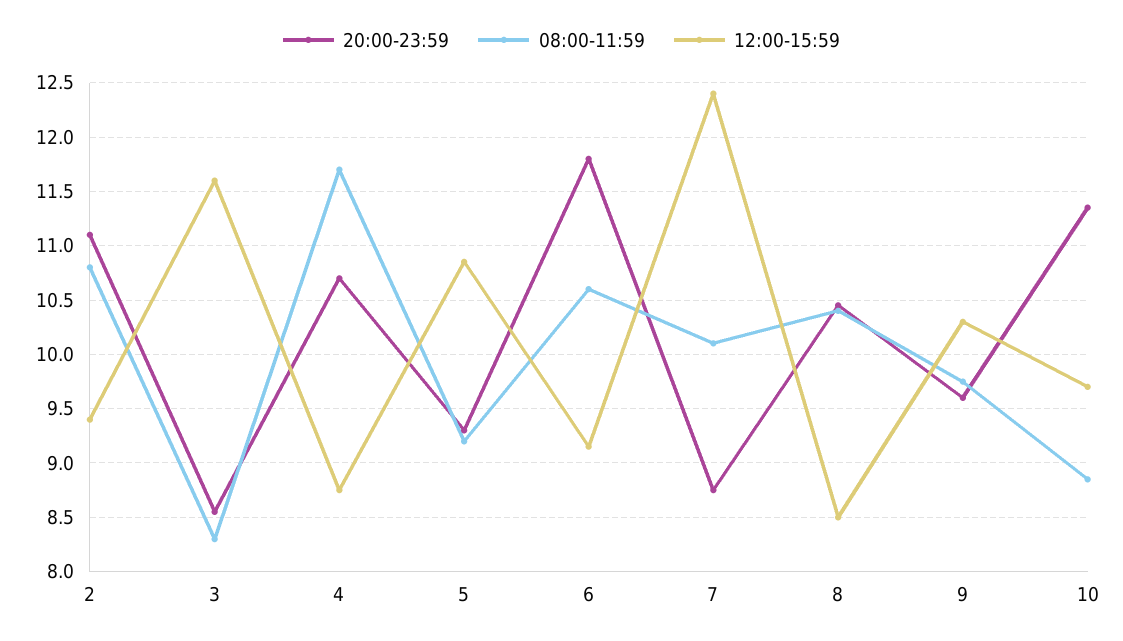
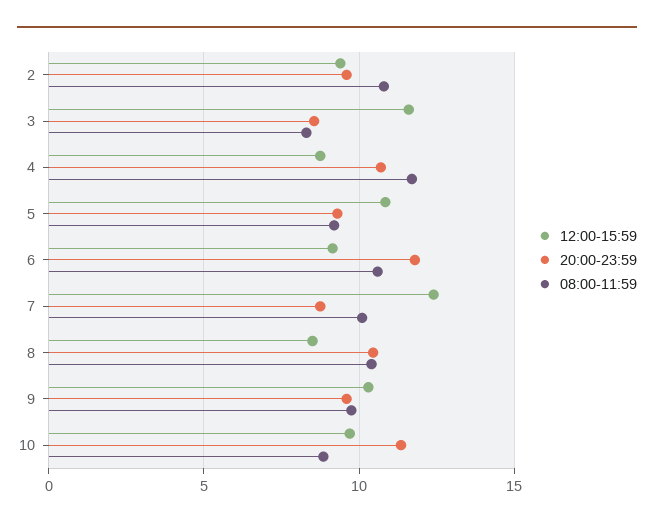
  {
    "20:00-23:59": {
-     "2": 11.1,
+     "2": 9.5,
      "3": 8.6,
      "4": 10.7,
      "5": 9.3,
      "6": 11.8,
      "7": 8.8,
      "8": 10.5,
      "9": 9.6,
      "10": 11.4
    },
    "08:00-11:59": {
      "2": 10.8,
      "3": 8.3,
      "4": 11.7,
      "5": 9.2,
      "6": 10.6,
      "7": 10.1,
      "8": 10.4,
      "9": 9.8,
      "10": 8.9
    },
    "12:00-15:59": {
      "2": 9.4,
      "3": 11.6,
      "4": 8.8,
      "5": 10.9,
      "6": 9.2,
      "7": 12.4,
      "8": 8.5,
      "9": 10.3,
      "10": 9.7
    }
  }

